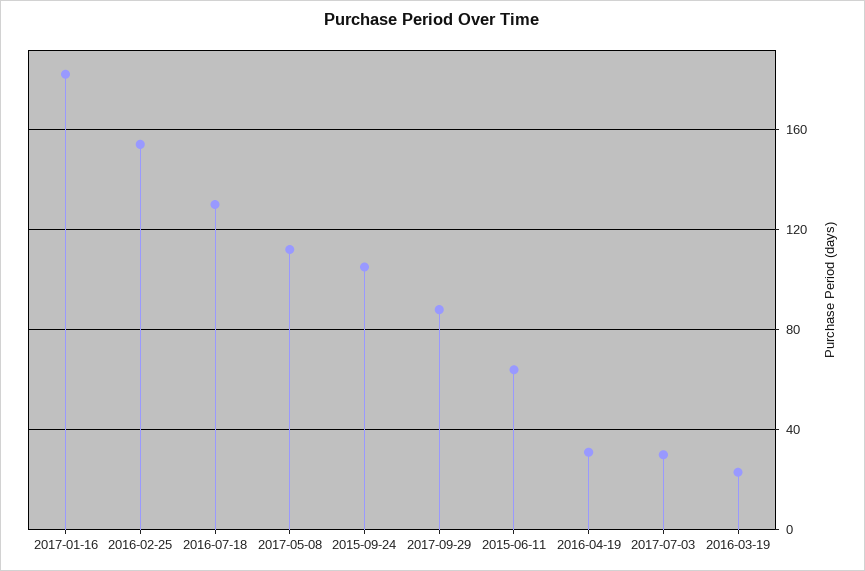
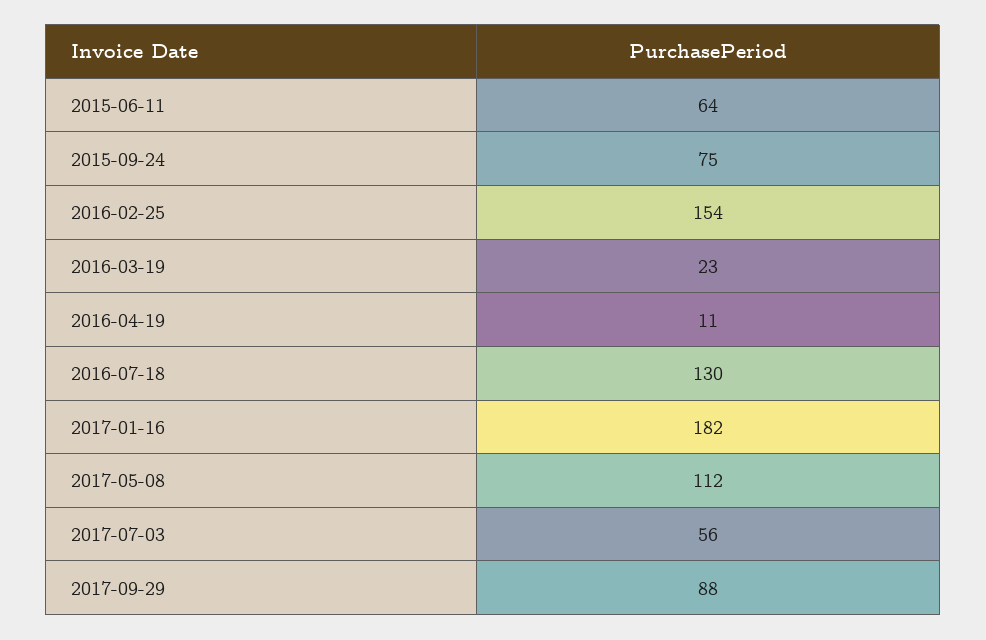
  {
    "2017-01-16": 182,
    "2016-02-25": 154,
    "2016-07-18": 130,
    "2017-05-08": 112,
-   "2015-09-24": 105,
+   "2015-09-24": 75,
    "2017-09-29": 88,
    "2015-06-11": 64,
-   "2016-04-19": 30,
+   "2016-04-19": 11,
-   "2017-07-03": 30,
+   "2017-07-03": 56,
    "2016-03-19": 23
  }

